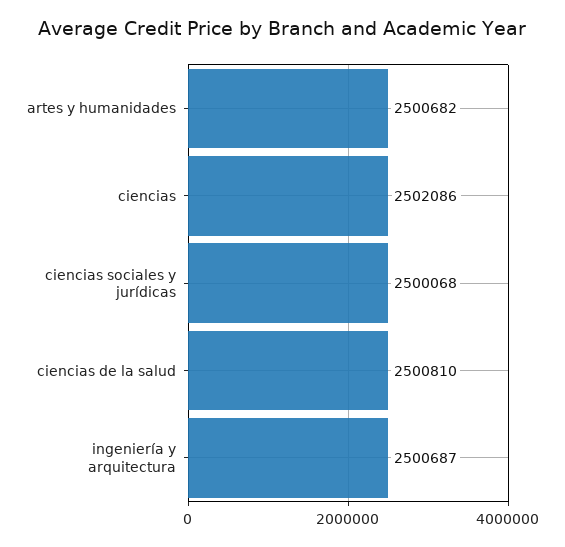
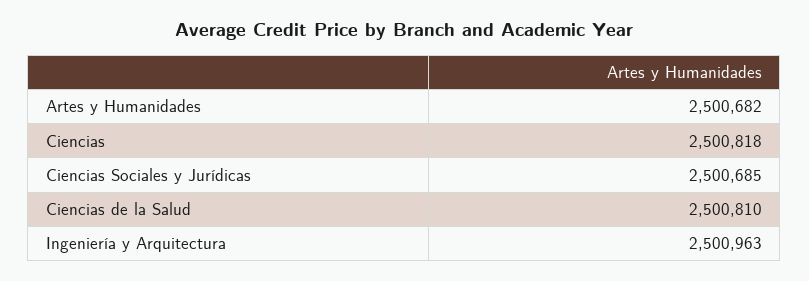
  {
    "artes y humanidades": 2500682,
-   "ciencias": 2502086,
+   "ciencias": 2500818,
-   "ciencias sociales y jurídicas": 2500068,
+   "ciencias sociales y jurídicas": 2500685,
    "ciencias de la salud": 2500810,
-   "ingeniería y arquitectura": 2500687
+   "ingeniería y arquitectura": 2500963
  }

